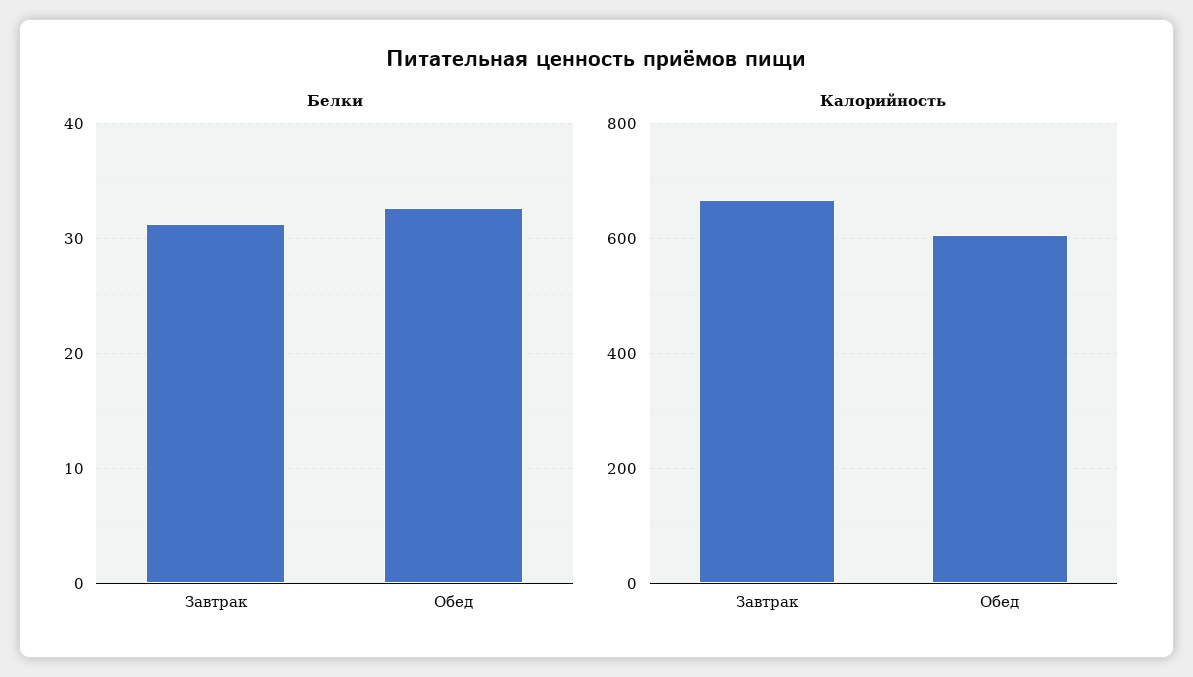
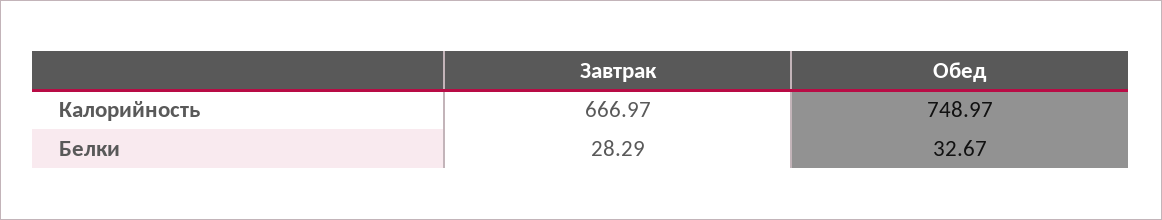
  {
    "Белки": {
-     "Завтрак": 31,
+     "Завтрак": 28.29,
      "Обед": 32.67
    },
    "Калорийность": {
      "Завтрак": 666.97,
-     "Обед": 600
+     "Обед": 748.97
    }
  }

